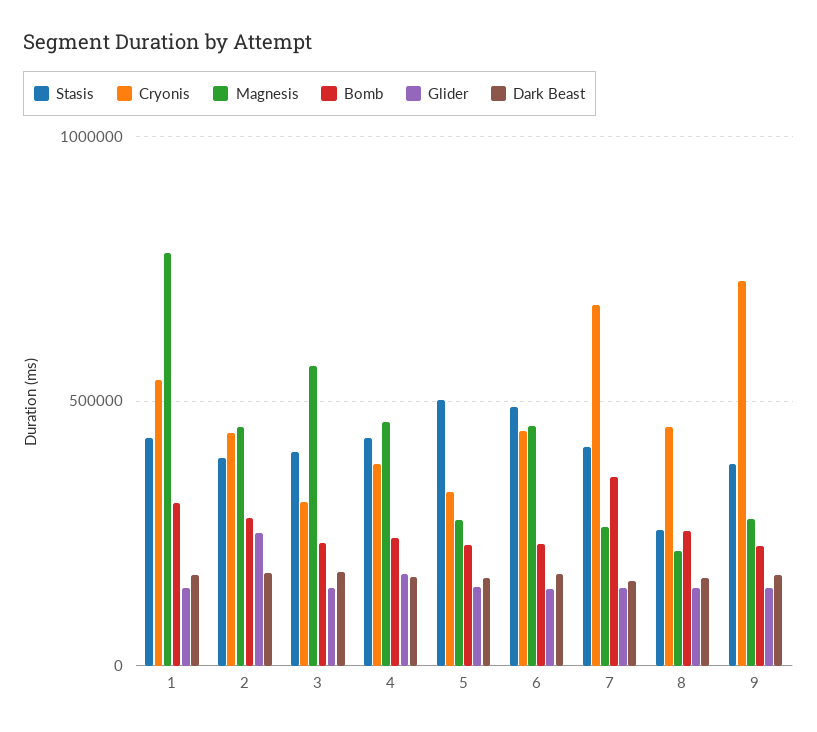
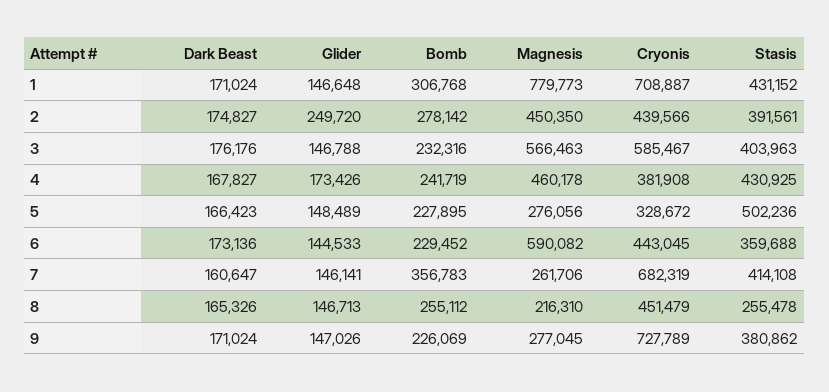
  {
    "Stasis": {
      "1": 431152,
      "2": 391561,
      "3": 403963,
      "4": 430925,
      "5": 502236,
-     "6": 500000,
+     "6": 359688,
      "7": 414108,
      "8": 255478,
      "9": 380862
    },
    "Cryonis": {
-     "1": 550000,
+     "1": 708887,
      "2": 439566,
-     "3": 300000,
+     "3": 585467,
      "4": 381908,
      "5": 328672,
      "6": 443045,
      "7": 682319,
      "8": 451479,
      "9": 727789
    },
    "Magnesis": {
      "1": 779773,
      "2": 450350,
      "3": 566463,
      "4": 460178,
      "5": 276056,
-     "6": 450000,
+     "6": 590082,
      "7": 261706,
      "8": 216310,
      "9": 277045
    },
    "Bomb": {
      "1": 306768,
      "2": 278142,
      "3": 232316,
      "4": 241719,
      "5": 227895,
      "6": 229452,
      "7": 356783,
      "8": 255112,
      "9": 226069
    },
    "Glider": {
      "1": 146648,
      "2": 249720,
      "3": 146788,
      "4": 173426,
      "5": 148489,
      "6": 144533,
      "7": 146141,
      "8": 146713,
      "9": 147026
    },
    "Dark Beast": {
      "1": 171024,
      "2": 174827,
      "3": 176176,
      "4": 167827,
      "5": 166423,
      "6": 173136,
      "7": 160647,
      "8": 165326,
      "9": 171024
    }
  }

